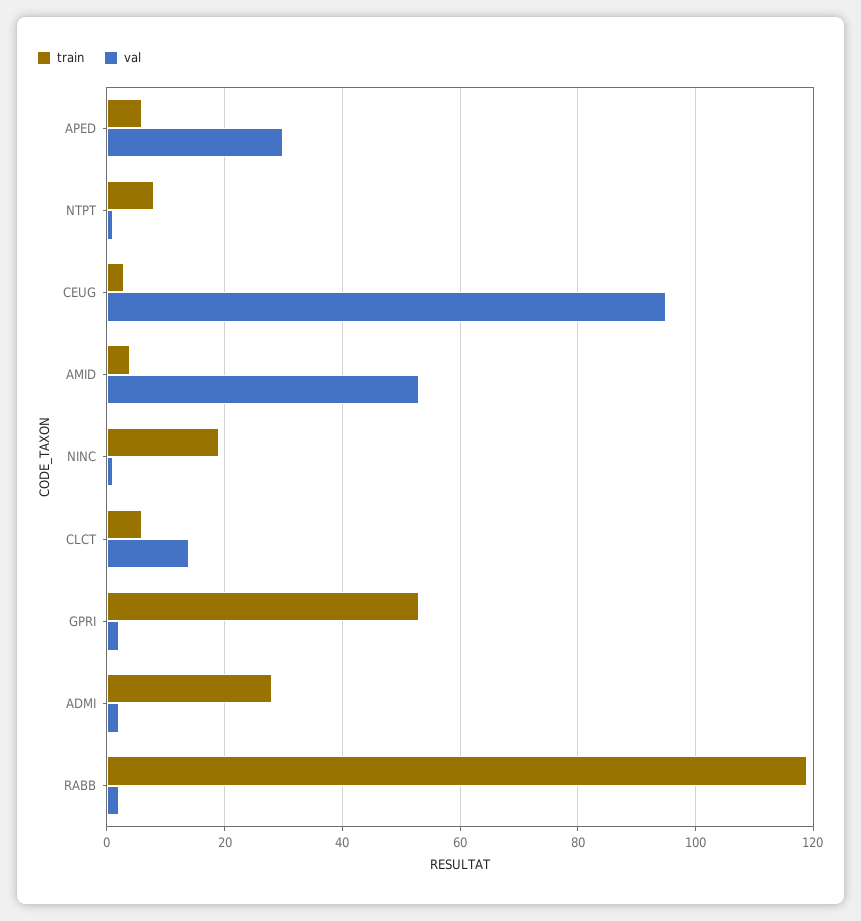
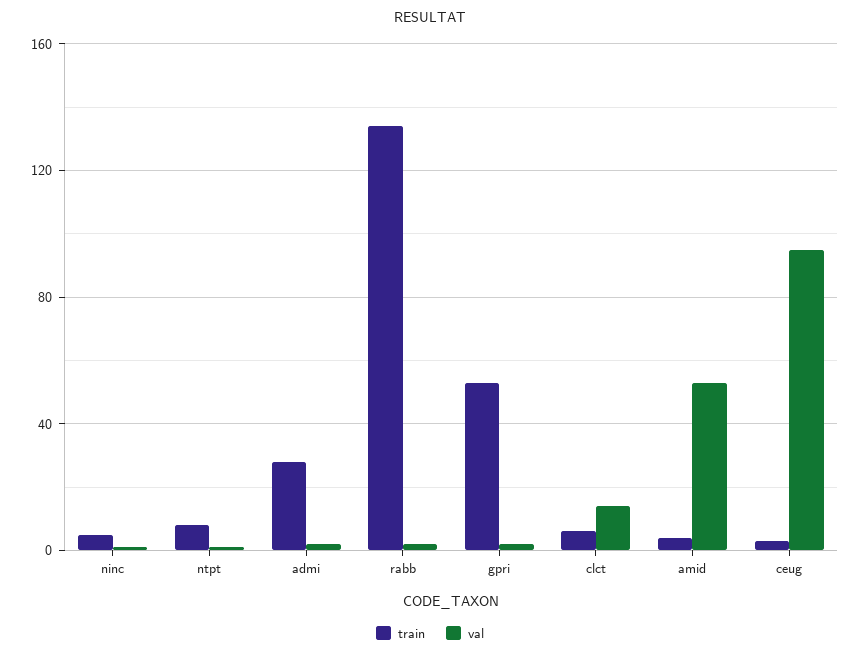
  {
    "train": {
-     "APED": 5,
      "NTPT": 10,
      "CEUG": 5,
      "AMID": 5,
-     "NINC": 20,
+     "NINC": 5,
      "CLCT": 5,
      "GPRI": 55,
      "ADMI": 30,
-     "RABB": 120
+     "RABB": 135
    },
    "val": {
-     "APED": 30,
      "NTPT": 0,
      "CEUG": 95,
      "AMID": 55,
      "NINC": 0,
      "CLCT": 15,
      "GPRI": 0,
      "ADMI": 0,
      "RABB": 0
    }
  }

